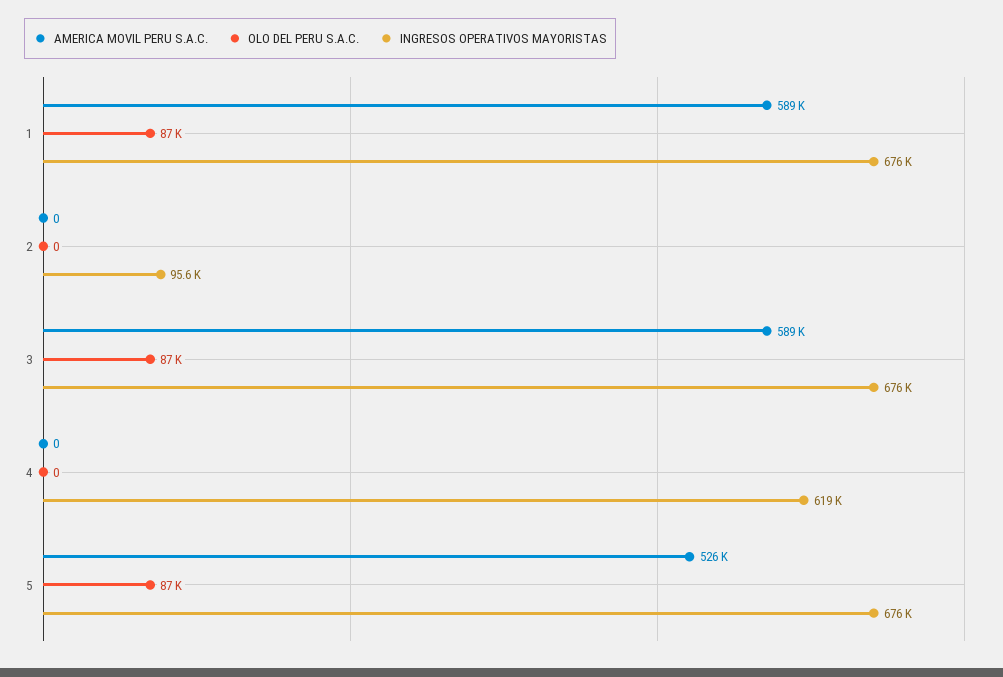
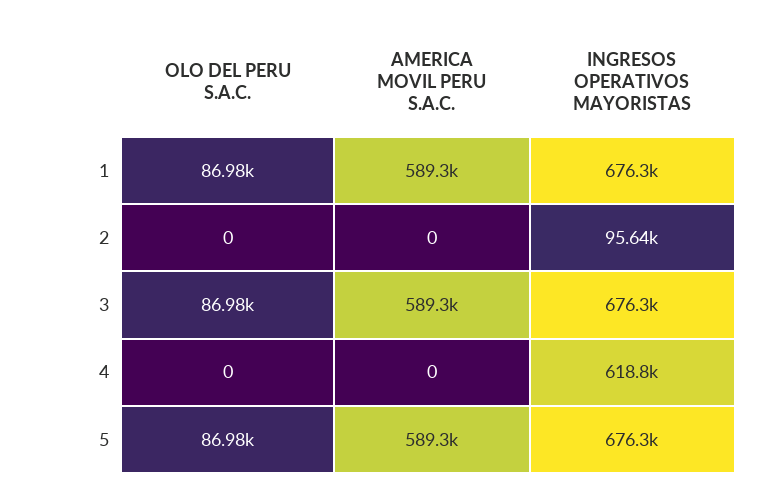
  {
    "AMERICA MOVIL PERU S.A.C.": {
      "1": 589300,
      "2": 0,
      "3": 589300,
      "4": 0,
-     "5": 526000
+     "5": 589300
    },
    "OLO DEL PERU S.A.C.": {
      "1": 86980,
      "2": 0,
      "3": 86980,
      "4": 0,
      "5": 86980
    },
    "INGRESOS OPERATIVOS MAYORISTAS": {
      "1": 676300,
      "2": 95640,
      "3": 676300,
      "4": 618800,
      "5": 676300
    }
  }

